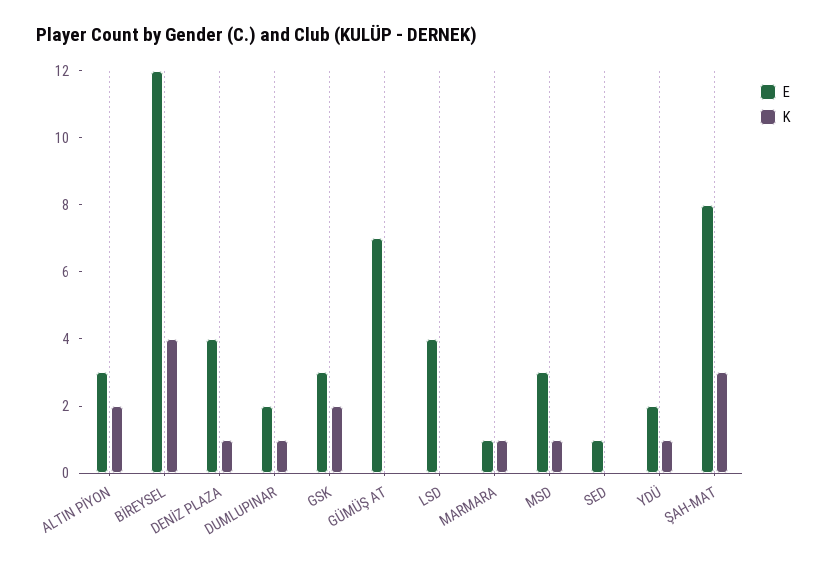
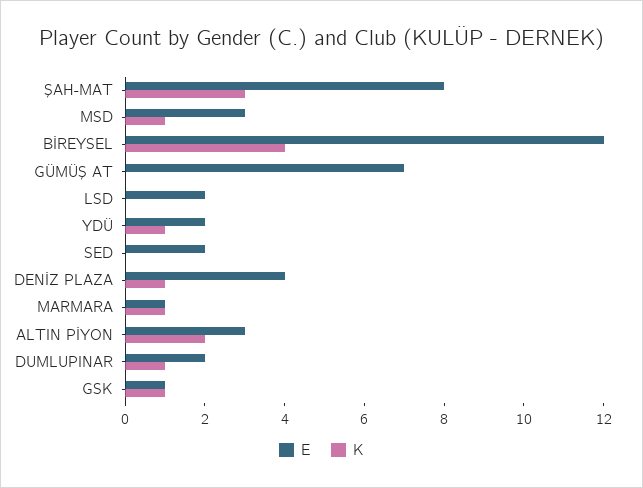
  {
    "E": {
      "ALTIN PİYON": 3,
      "BİREYSEL": 12,
      "DENİZ PLAZA": 4,
      "DUMLUPINAR": 2,
-     "GSK": 3,
+     "GSK": 1,
      "GÜMÜŞ AT": 7,
-     "LSD": 4,
+     "LSD": 2,
      "MARMARA": 1,
      "MSD": 3,
-     "SED": 1,
+     "SED": 2,
      "YDÜ": 2,
      "ŞAH-MAT": 8
    },
    "K": {
      "ALTIN PİYON": 2,
      "BİREYSEL": 4,
      "DENİZ PLAZA": 1,
      "DUMLUPINAR": 1,
-     "GSK": 2,
+     "GSK": 1,
      "GÜMÜŞ AT": 0,
      "LSD": 0,
      "MARMARA": 1,
      "MSD": 1,
      "SED": 0,
      "YDÜ": 1,
      "ŞAH-MAT": 3
    }
  }

